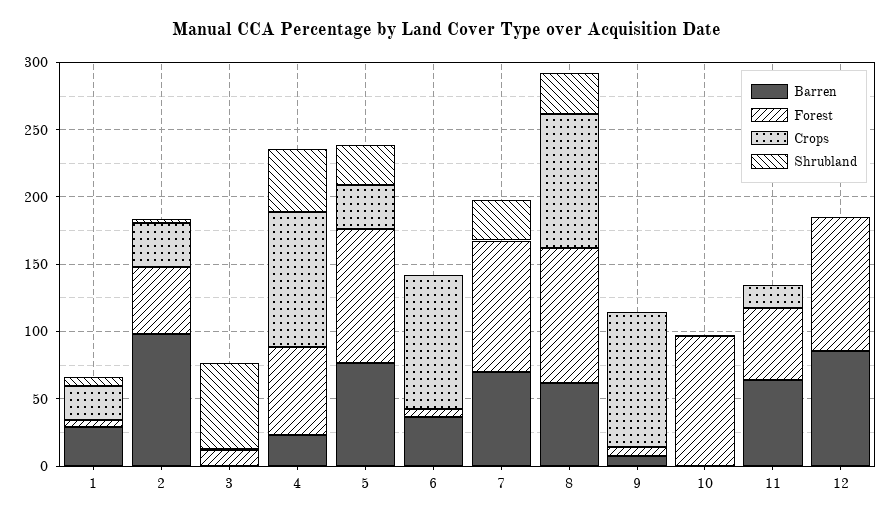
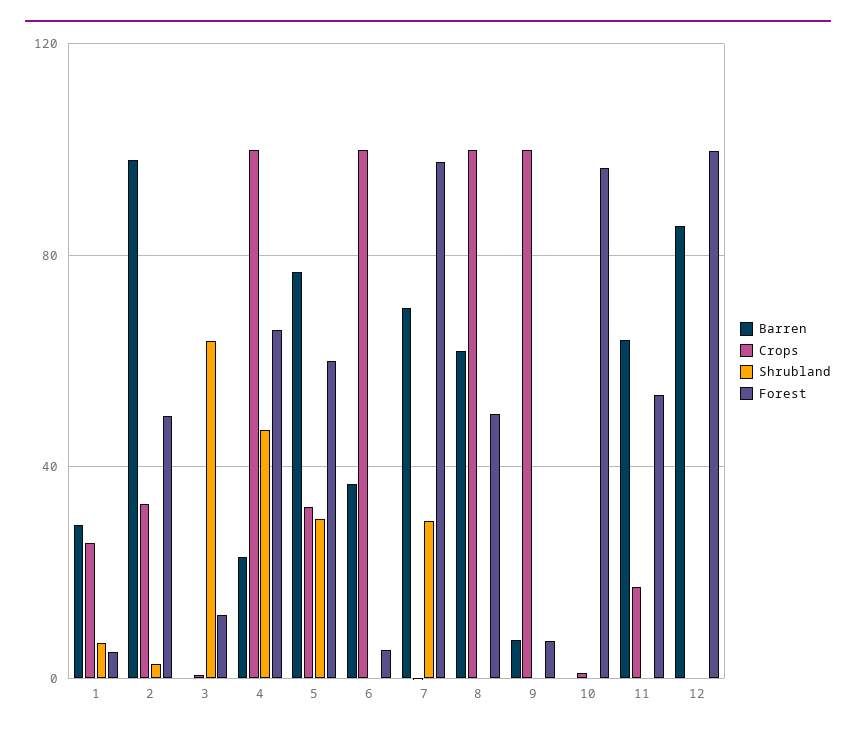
  {
    "Barren": {
      "1": 30,
      "2": 100,
      "3": 0,
      "4": 25,
      "5": 75,
      "6": 35,
      "7": 70,
      "8": 60,
      "9": 5,
      "10": 0,
      "11": 65,
      "12": 85
    },
    "Forest": {
      "1": 5,
      "2": 50,
      "3": 10,
      "4": 65,
-     "5": 100,
+     "5": 60,
      "6": 5,
      "7": 100,
-     "8": 100,
+     "8": 50,
      "9": 5,
      "10": 95,
      "11": 55,
      "12": 100
    },
    "Crops": {
      "1": 25,
      "2": 35,
      "3": 0,
      "4": 100,
      "5": 30,
      "6": 100,
      "7": 0,
      "8": 100,
      "9": 100,
      "10": 0,
      "11": 15,
      "12": 0
    },
    "Shrubland": {
      "1": 5,
      "2": 5,
      "3": 65,
      "4": 45,
      "5": 30,
      "6": 0,
      "7": 30,
-     "8": 30,
+     "8": 0,
      "9": 0,
      "10": 0,
      "11": 0,
      "12": 0
    }
  }

